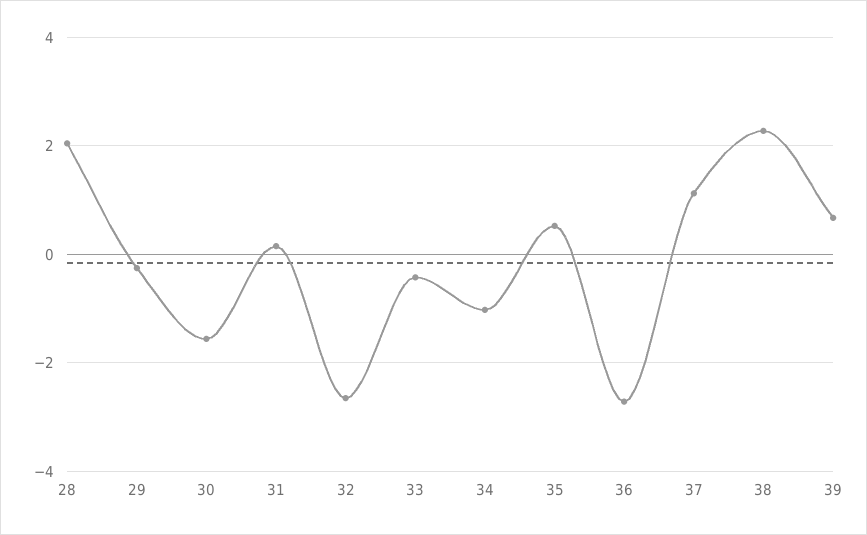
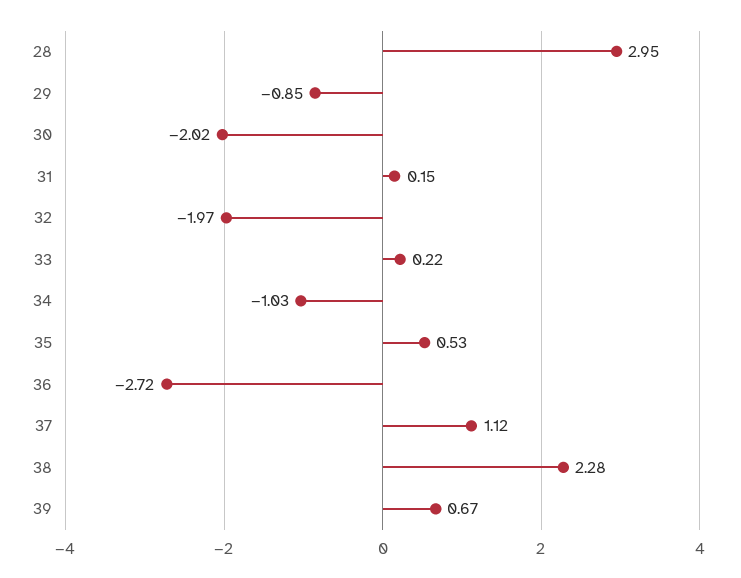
  {
-   "28": 2,
+   "28": 2.95,
-   "29": -0.2,
+   "29": -0.85,
-   "30": -1.6,
+   "30": -2.02,
    "31": 0.15,
-   "32": -2.6,
+   "32": -1.97,
-   "33": -0.4,
+   "33": 0.22,
    "34": -1.03,
    "35": 0.53,
    "36": -2.72,
    "37": 1.12,
    "38": 2.28,
    "39": 0.67
  }

